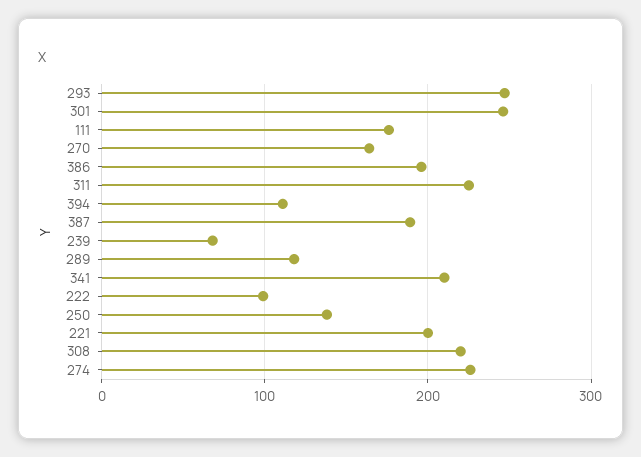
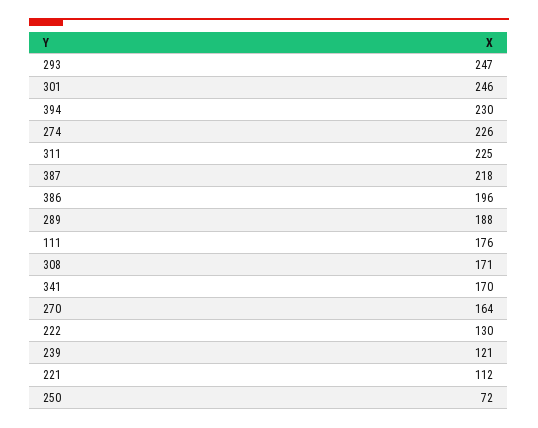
  {
    "293": 247,
    "301": 246,
    "111": 176,
    "270": 164,
    "386": 196,
    "311": 225,
-   "394": 110,
+   "394": 230,
-   "387": 190,
+   "387": 218,
-   "239": 70,
+   "239": 121,
-   "289": 120,
+   "289": 188,
-   "341": 210,
+   "341": 170,
-   "222": 100,
+   "222": 130,
-   "250": 140,
+   "250": 72,
-   "221": 200,
+   "221": 112,
-   "308": 220,
+   "308": 171,
    "274": 226
  }

